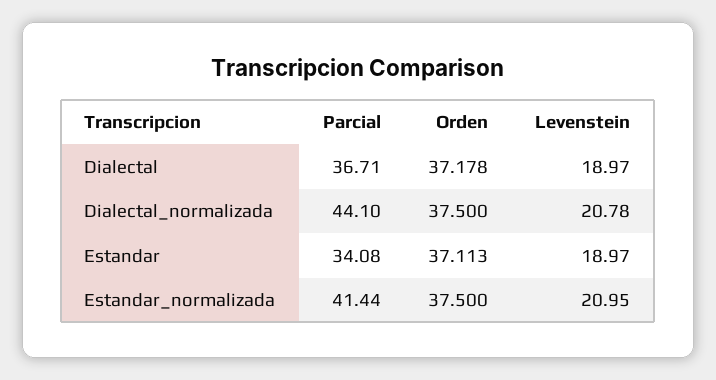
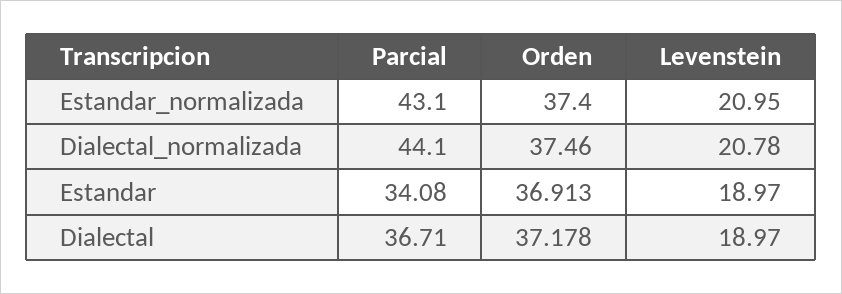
  {
    "Parcial": {
      "Dialectal": 36.71,
      "Dialectal_normalizada": 44.1,
      "Estandar": 34.08,
-     "Estandar_normalizada": 41.44
+     "Estandar_normalizada": 43.1
    },
    "Orden": {
      "Dialectal": 37.178,
-     "Dialectal_normalizada": 37.5,
+     "Dialectal_normalizada": 37.46,
-     "Estandar": 37.113,
+     "Estandar": 36.913,
-     "Estandar_normalizada": 37.5
+     "Estandar_normalizada": 37.4
    },
    "Levenstein": {
      "Dialectal": 18.97,
      "Dialectal_normalizada": 20.78,
      "Estandar": 18.97,
      "Estandar_normalizada": 20.95
    }
  }

